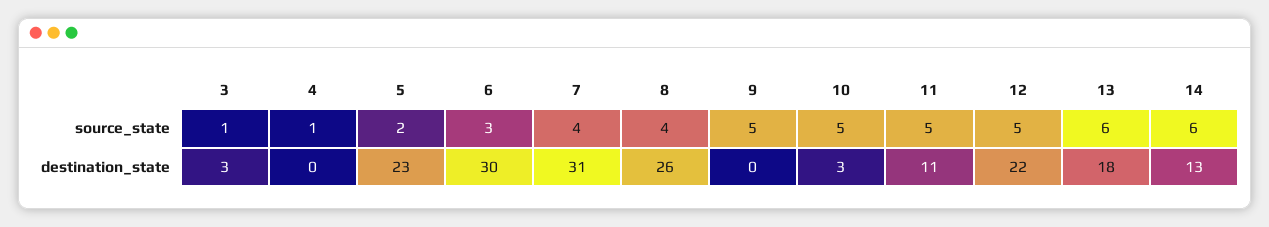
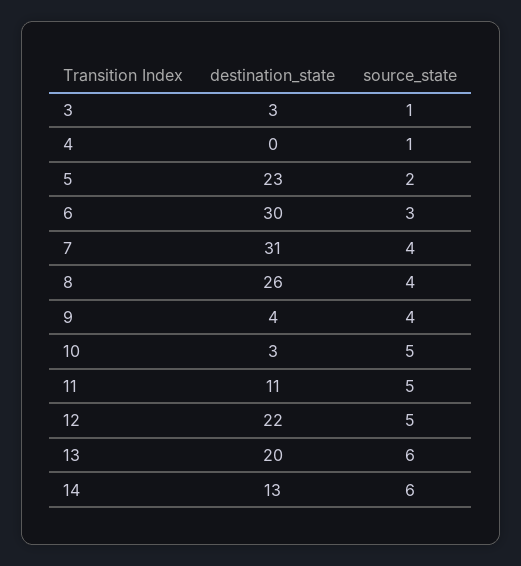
  {
    "3": {
      "source_state": 1,
      "destination_state": 3
    },
    "4": {
      "source_state": 1,
      "destination_state": 0
    },
    "5": {
      "source_state": 2,
      "destination_state": 23
    },
    "6": {
      "source_state": 3,
      "destination_state": 30
    },
    "7": {
      "source_state": 4,
      "destination_state": 31
    },
    "8": {
      "source_state": 4,
      "destination_state": 26
    },
    "9": {
-     "source_state": 5,
+     "source_state": 4,
-     "destination_state": 0
+     "destination_state": 4
    },
    "10": {
      "source_state": 5,
      "destination_state": 3
    },
    "11": {
      "source_state": 5,
      "destination_state": 11
    },
    "12": {
      "source_state": 5,
      "destination_state": 22
    },
    "13": {
      "source_state": 6,
-     "destination_state": 18
+     "destination_state": 20
    },
    "14": {
      "source_state": 6,
      "destination_state": 13
    }
  }

